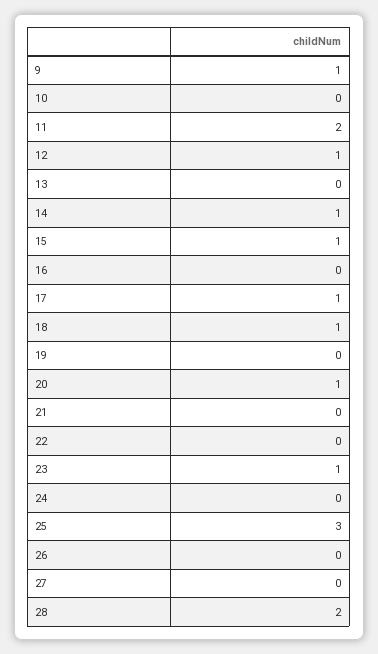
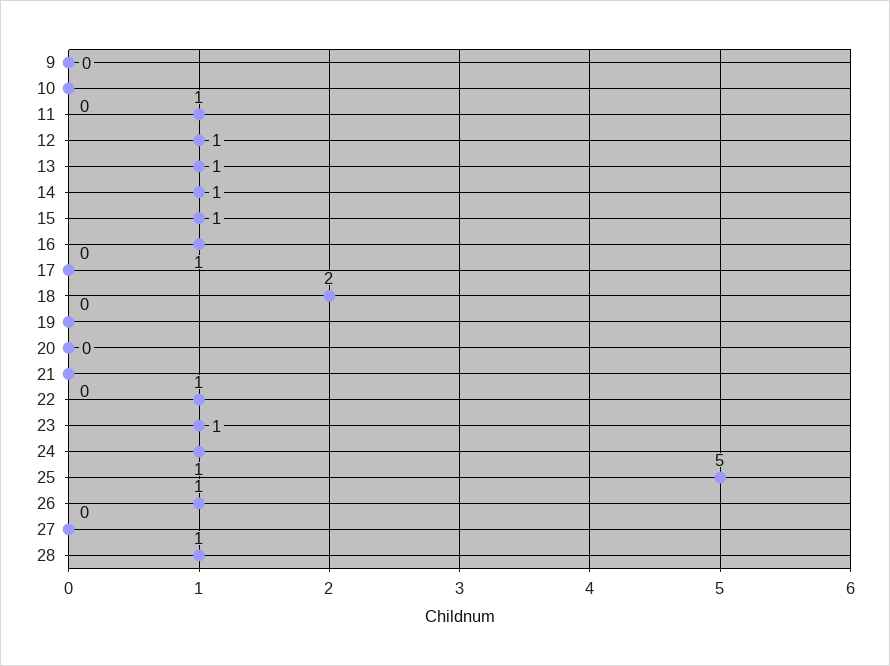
  {
-   "9": 1,
+   "9": 0,
    "10": 0,
-   "11": 2,
+   "11": 1,
    "12": 1,
-   "13": 0,
+   "13": 1,
    "14": 1,
    "15": 1,
-   "16": 0,
+   "16": 1,
-   "17": 1,
+   "17": 0,
-   "18": 1,
+   "18": 2,
    "19": 0,
-   "20": 1,
+   "20": 0,
    "21": 0,
-   "22": 0,
+   "22": 1,
    "23": 1,
-   "24": 0,
+   "24": 1,
-   "25": 3,
+   "25": 5,
-   "26": 0,
+   "26": 1,
    "27": 0,
-   "28": 2
+   "28": 1
  }

